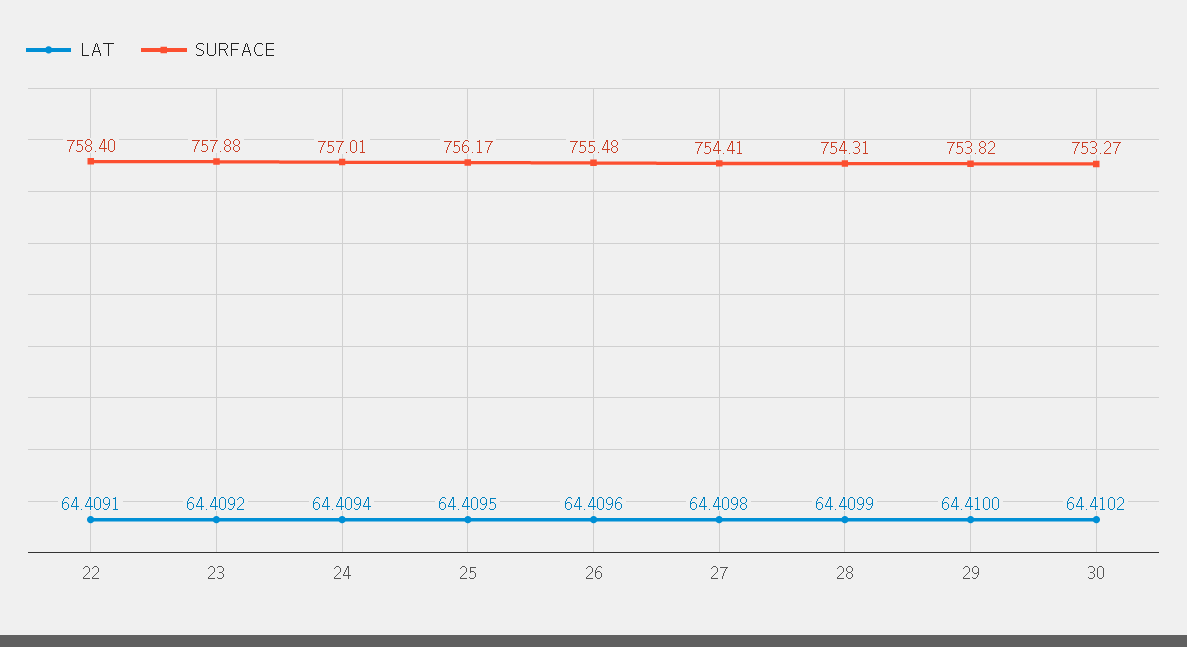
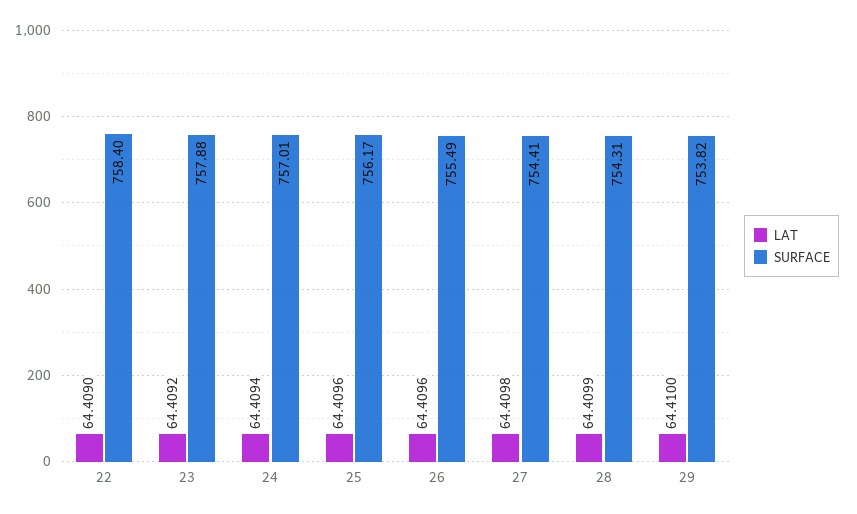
  {
    "LAT": {
-     "22": 64.4091,
+     "22": 64.409,
      "23": 64.4092,
      "24": 64.4094,
-     "25": 64.4095,
+     "25": 64.4096,
      "26": 64.4096,
      "27": 64.4098,
      "28": 64.4099,
-     "29": 64.41,
+     "29": 64.41
-     "30": 64.4102
    },
    "SURFACE": {
      "22": 758.4,
      "23": 757.88,
      "24": 757.01,
      "25": 756.17,
-     "26": 755.48,
+     "26": 755.49,
      "27": 754.41,
      "28": 754.31,
-     "29": 753.82,
+     "29": 753.82
-     "30": 753.27
    }
  }

